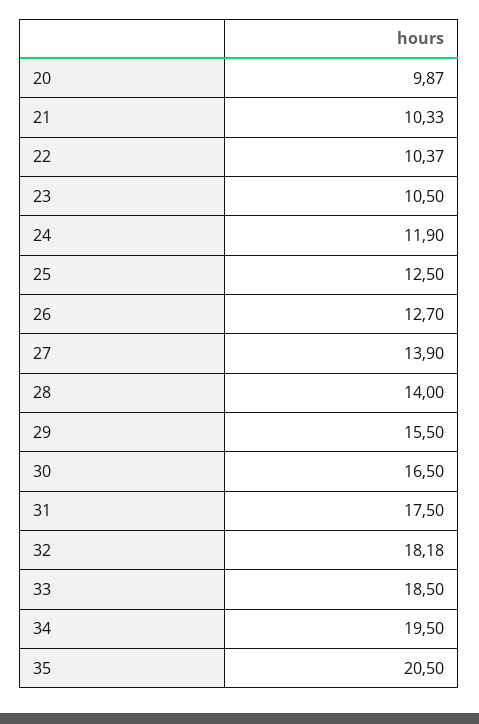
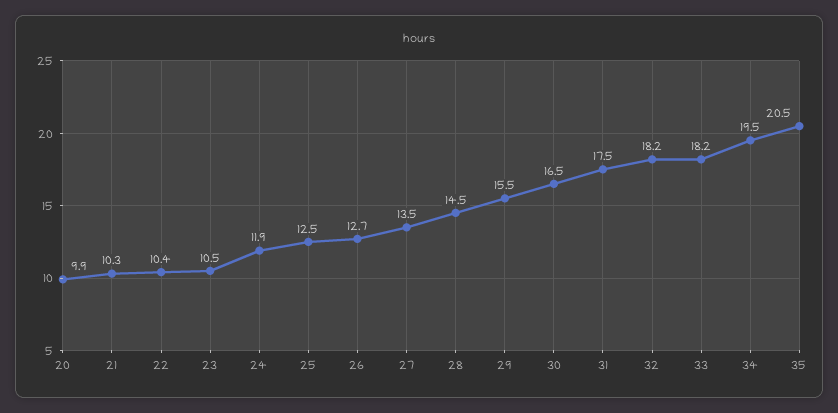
  {
    "20": 9.87,
    "21": 10.33,
    "22": 10.37,
    "23": 10.5,
    "24": 11.9,
    "25": 12.5,
    "26": 12.7,
-   "27": 13.9,
+   "27": 13.5,
-   "28": 14,
+   "28": 14.5,
    "29": 15.5,
    "30": 16.5,
    "31": 17.5,
    "32": 18.18,
-   "33": 18.5,
+   "33": 18.2,
    "34": 19.5,
    "35": 20.5
  }

